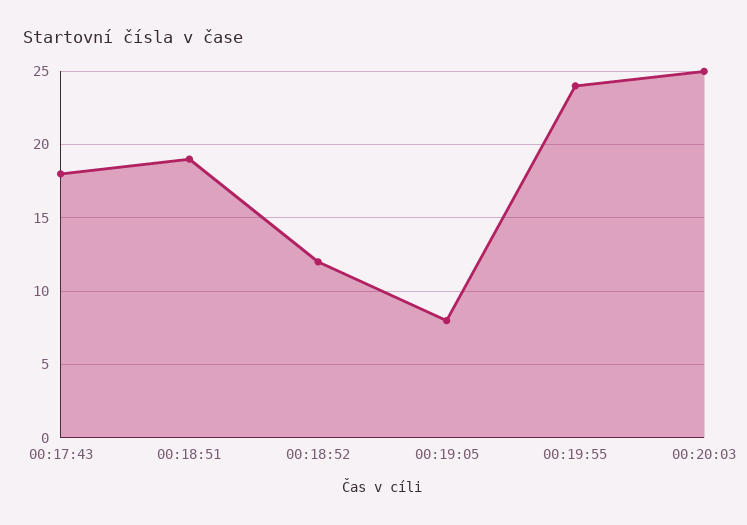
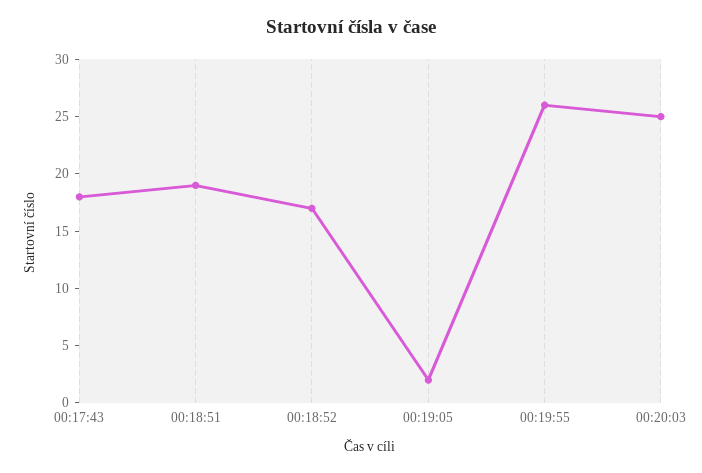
  {
    "00:17:43": 18,
    "00:18:51": 19,
-   "00:18:52": 12,
+   "00:18:52": 17,
-   "00:19:05": 8,
+   "00:19:05": 2,
-   "00:19:55": 24,
+   "00:19:55": 26,
    "00:20:03": 25
  }

